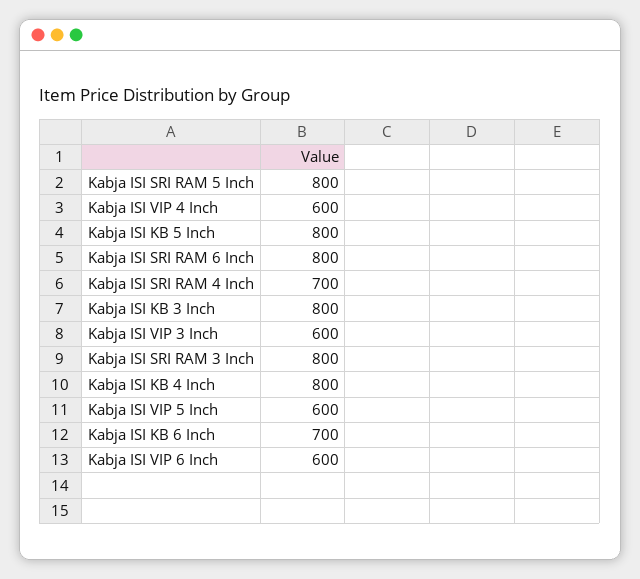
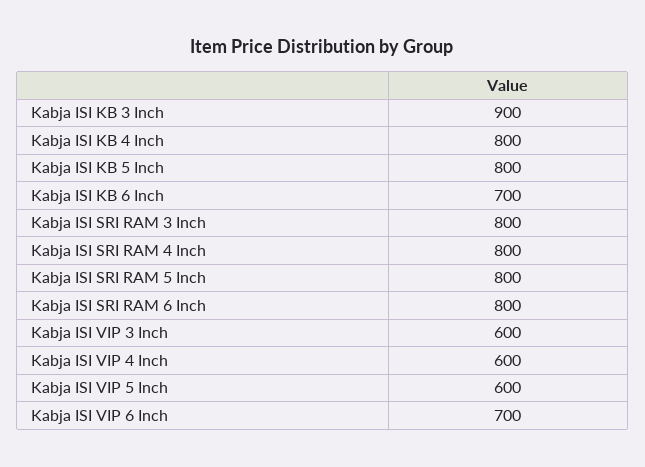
  {
    "Kabja ISI SRI RAM 5 Inch": 800,
    "Kabja ISI VIP 4 Inch": 600,
    "Kabja ISI KB 5 Inch": 800,
    "Kabja ISI SRI RAM 6 Inch": 800,
-   "Kabja ISI SRI RAM 4 Inch": 700,
+   "Kabja ISI SRI RAM 4 Inch": 800,
-   "Kabja ISI KB 3 Inch": 800,
+   "Kabja ISI KB 3 Inch": 900,
    "Kabja ISI VIP 3 Inch": 600,
    "Kabja ISI SRI RAM 3 Inch": 800,
    "Kabja ISI KB 4 Inch": 800,
    "Kabja ISI VIP 5 Inch": 600,
    "Kabja ISI KB 6 Inch": 700,
-   "Kabja ISI VIP 6 Inch": 600
+   "Kabja ISI VIP 6 Inch": 700
  }

